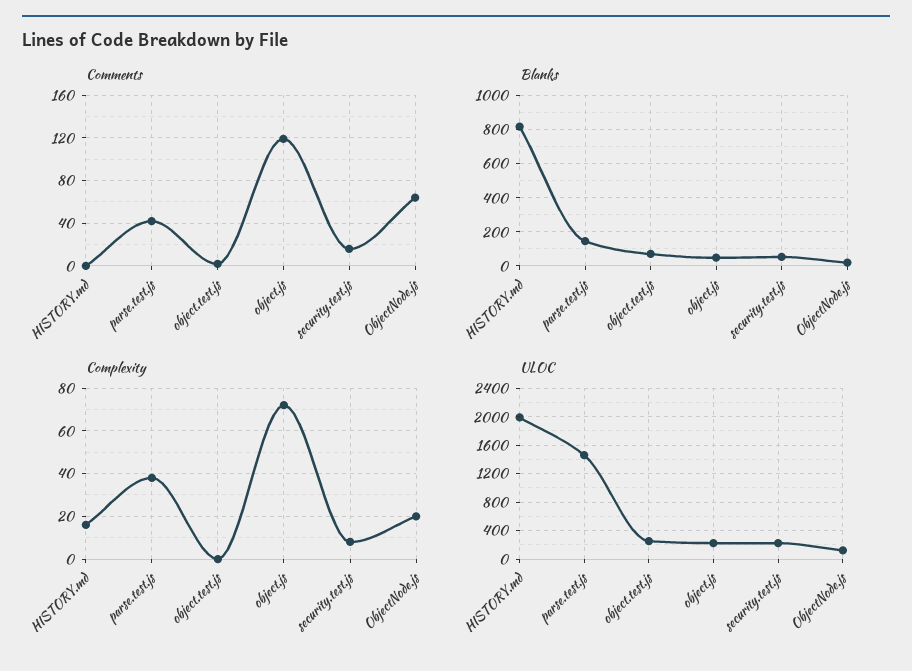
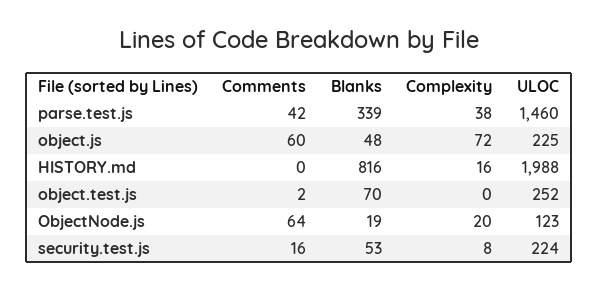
  {
    "Comments": {
      "HISTORY.md": 0,
      "parse.test.js": 42,
      "object.test.js": 2,
-     "object.js": 120,
+     "object.js": 60,
      "security.test.js": 16,
      "ObjectNode.js": 64
    },
    "Blanks": {
      "HISTORY.md": 816,
-     "parse.test.js": 150,
+     "parse.test.js": 339,
      "object.test.js": 70,
      "object.js": 48,
      "security.test.js": 53,
      "ObjectNode.js": 19
    },
    "Complexity": {
      "HISTORY.md": 16,
      "parse.test.js": 38,
      "object.test.js": 0,
      "object.js": 72,
      "security.test.js": 8,
      "ObjectNode.js": 20
    },
    "ULOC": {
      "HISTORY.md": 1988,
      "parse.test.js": 1460,
      "object.test.js": 252,
      "object.js": 225,
      "security.test.js": 224,
      "ObjectNode.js": 123
    }
  }

